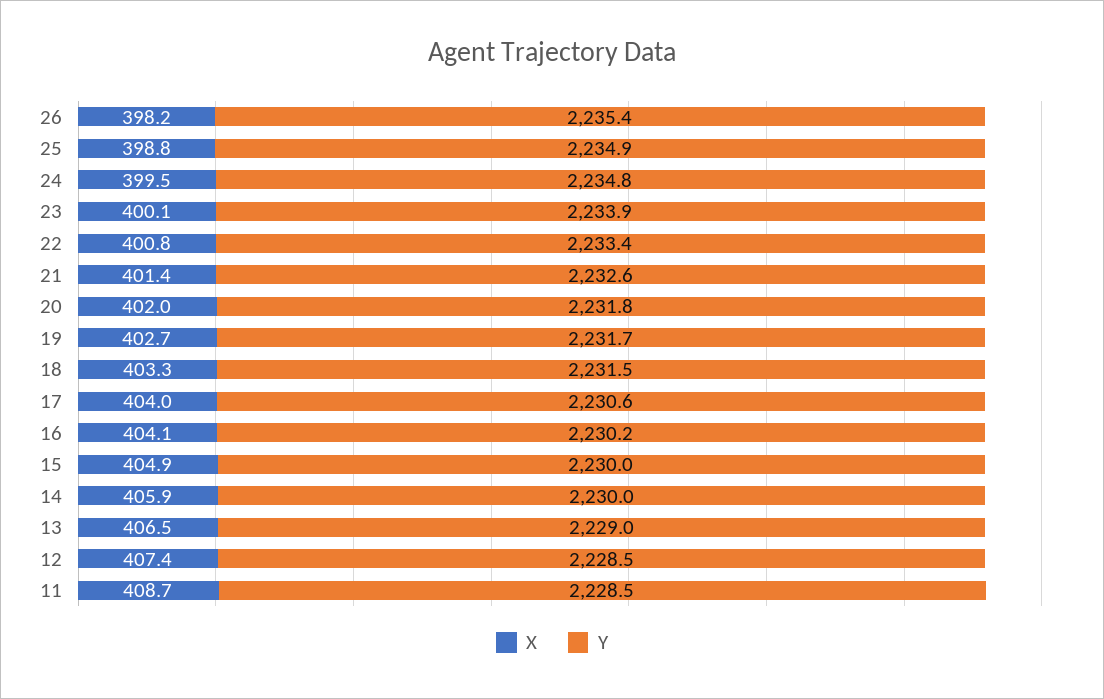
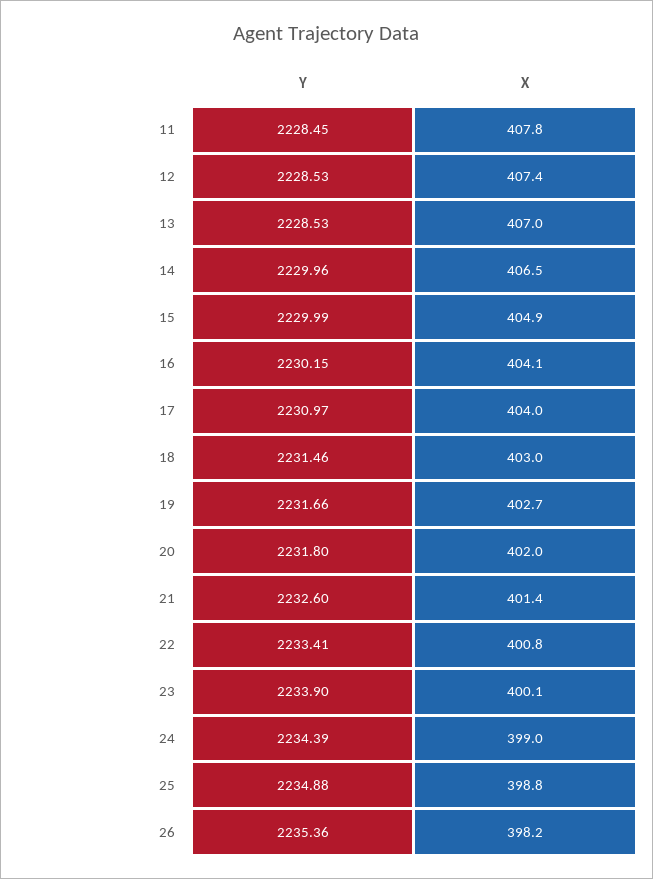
  {
    "X": {
      "26": 398.2,
      "25": 398.8,
-     "24": 399.5,
+     "24": 399,
      "23": 400.1,
      "22": 400.8,
      "21": 401.4,
      "20": 402,
      "19": 402.7,
-     "18": 403.3,
+     "18": 403,
      "17": 404,
      "16": 404.1,
      "15": 404.9,
-     "14": 405.9,
+     "14": 406.5,
-     "13": 406.5,
+     "13": 407,
      "12": 407.4,
-     "11": 408.7
+     "11": 407.8
    },
    "Y": {
      "26": 2235.36,
      "25": 2234.88,
-     "24": 2234.8,
+     "24": 2234.39,
      "23": 2233.9,
      "22": 2233.41,
      "21": 2232.6,
      "20": 2231.8,
      "19": 2231.66,
      "18": 2231.46,
-     "17": 2230.6,
+     "17": 2230.97,
      "16": 2230.15,
      "15": 2229.99,
      "14": 2229.96,
-     "13": 2229,
+     "13": 2228.53,
      "12": 2228.53,
      "11": 2228.45
    }
  }

